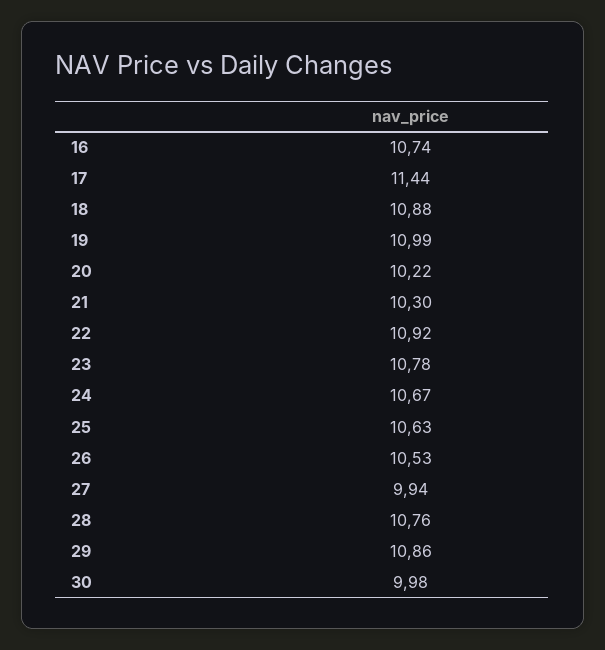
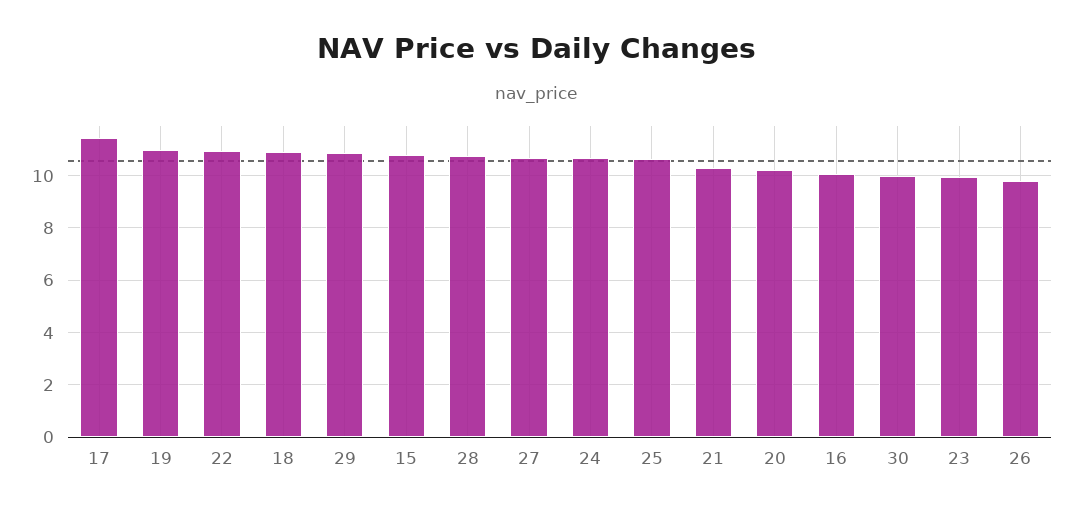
  {
-   "16": 10.74,
+   "16": 10,
    "17": 11.44,
    "18": 10.88,
    "19": 10.99,
    "20": 10.22,
    "21": 10.3,
    "22": 10.92,
-   "23": 10.78,
+   "23": 10,
    "24": 10.67,
    "25": 10.63,
-   "26": 10.53,
+   "26": 9.75,
-   "27": 9.94,
+   "27": 10.75,
    "28": 10.76,
    "29": 10.86,
-   "30": 9.98
+   "30": 9.98,
+   "15": 10.75
  }

